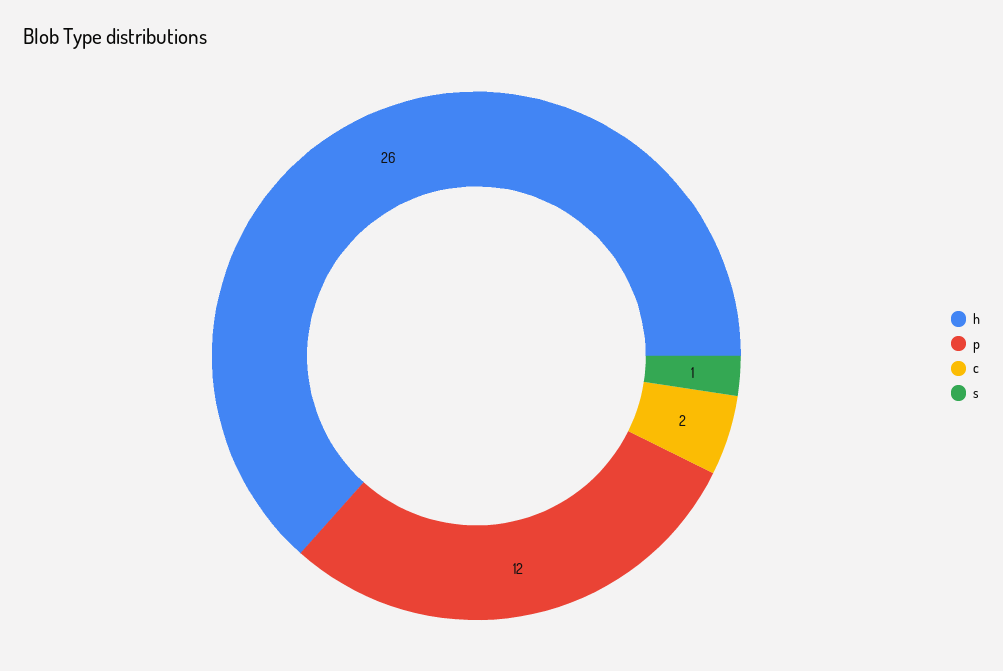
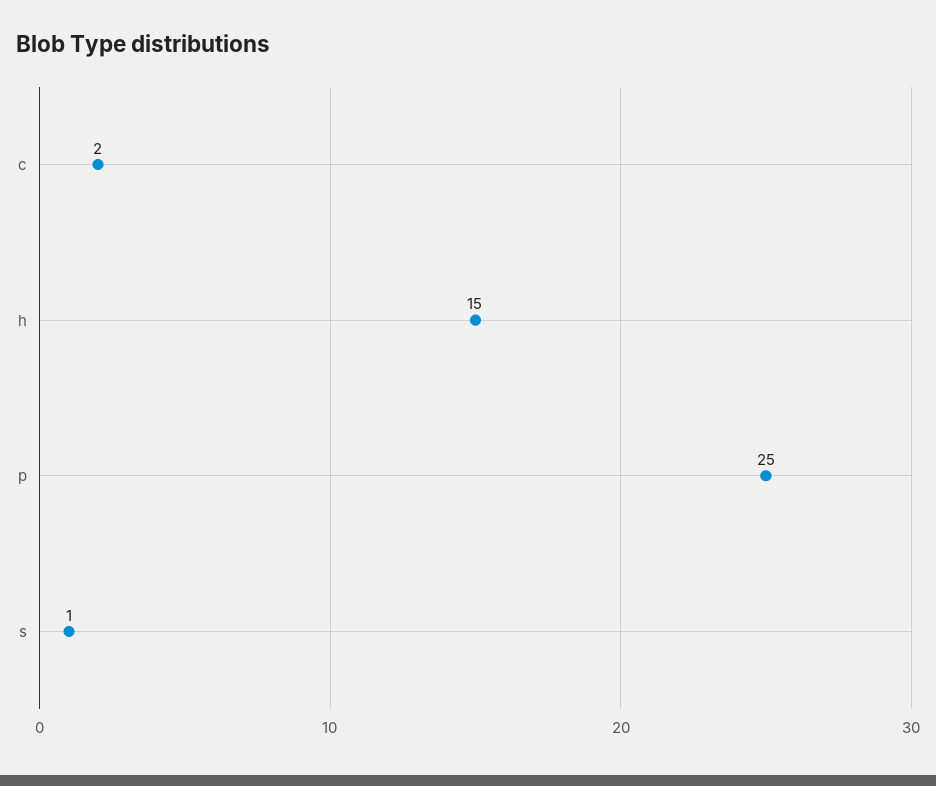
  {
-   "h": 26,
+   "h": 15,
-   "p": 12,
+   "p": 25,
    "c": 2,
    "s": 1
  }

